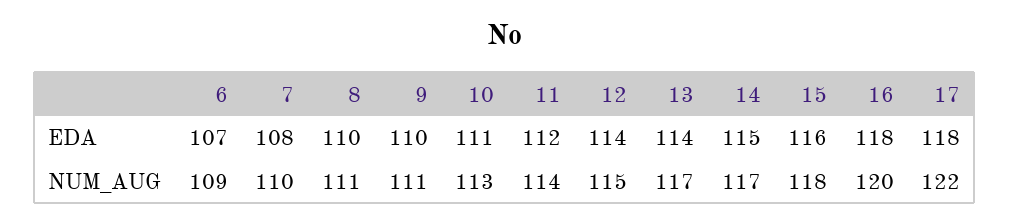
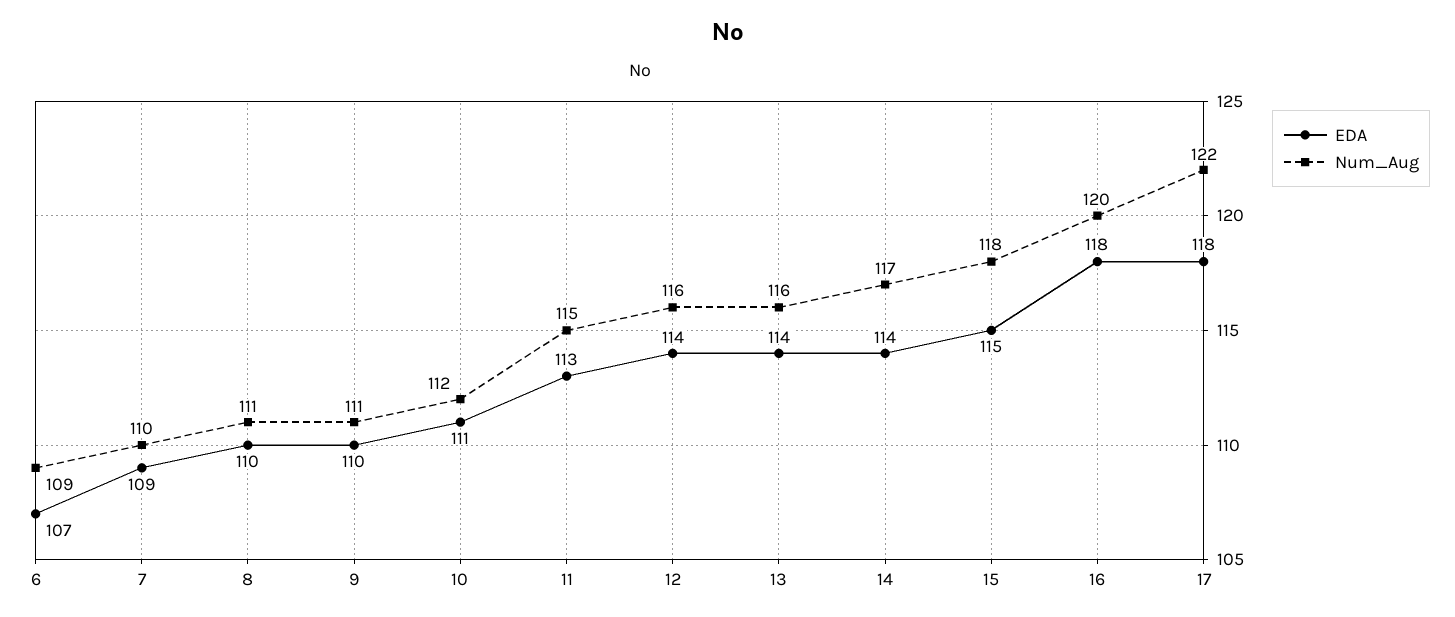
  {
    "EDA": {
      "6": 107,
-     "7": 108,
+     "7": 109,
      "8": 110,
      "9": 110,
      "10": 111,
-     "11": 112,
+     "11": 113,
      "12": 114,
      "13": 114,
-     "14": 115,
+     "14": 114,
-     "15": 116,
+     "15": 115,
      "16": 118,
      "17": 118
    },
    "NUM_AUG": {
      "6": 109,
      "7": 110,
      "8": 111,
      "9": 111,
-     "10": 113,
+     "10": 112,
-     "11": 114,
+     "11": 115,
-     "12": 115,
+     "12": 116,
-     "13": 117,
+     "13": 116,
      "14": 117,
      "15": 118,
      "16": 120,
      "17": 122
    }
  }

